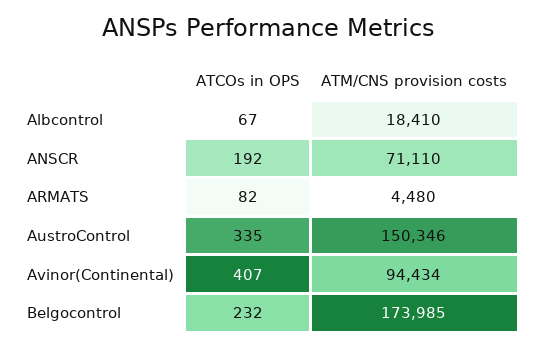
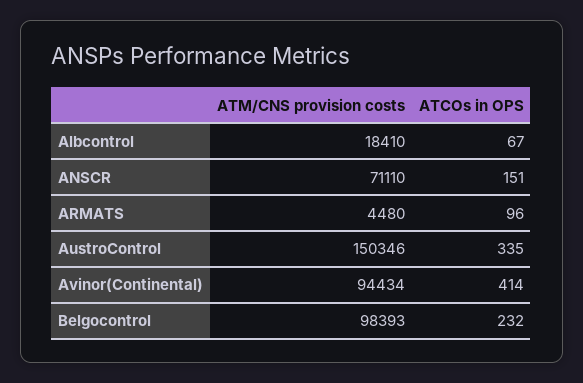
  {
    "ATCOs in OPS": {
      "Albcontrol": 67,
-     "ANSCR": 192,
+     "ANSCR": 151,
-     "ARMATS": 82,
+     "ARMATS": 96,
      "AustroControl": 335,
-     "Avinor(Continental)": 407,
+     "Avinor(Continental)": 414,
      "Belgocontrol": 232
    },
    "ATM/CNS provision costs": {
      "Albcontrol": 18410,
      "ANSCR": 71110,
      "ARMATS": 4480,
      "AustroControl": 150346,
      "Avinor(Continental)": 94434,
-     "Belgocontrol": 173985
+     "Belgocontrol": 98393
    }
  }

